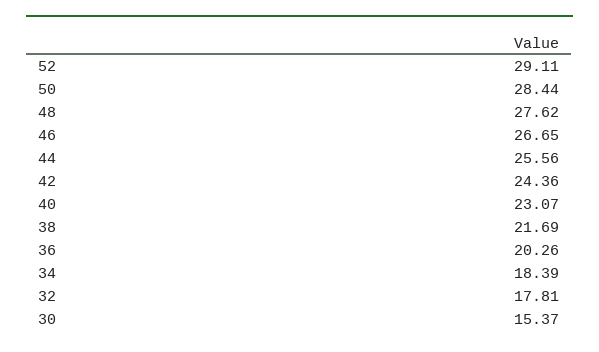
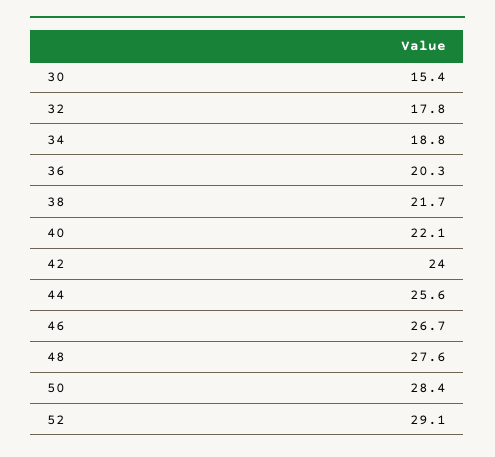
  {
    "52": 29.11,
    "50": 28.44,
    "48": 27.62,
    "46": 26.65,
    "44": 25.56,
-   "42": 24.36,
+   "42": 24,
-   "40": 23.07,
+   "40": 22.1,
    "38": 21.69,
    "36": 20.26,
-   "34": 18.39,
+   "34": 18.8,
    "32": 17.81,
    "30": 15.37
  }

